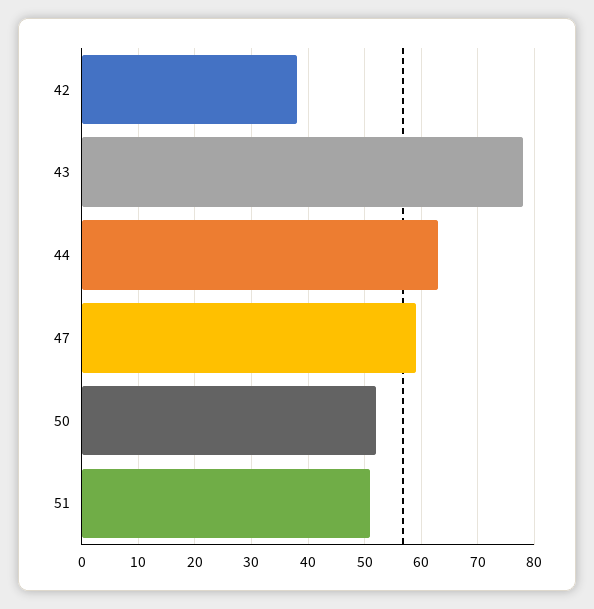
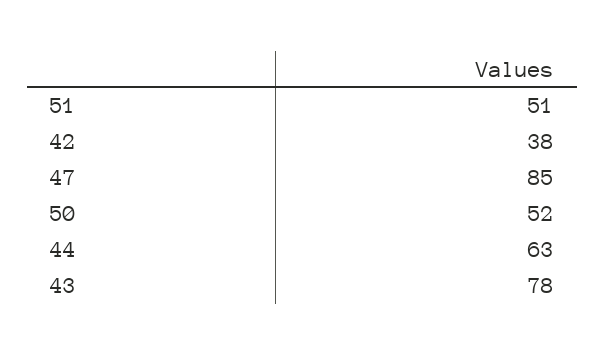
  {
    "42": 38,
    "43": 78,
    "44": 63,
-   "47": 60,
+   "47": 85,
    "50": 52,
    "51": 51
  }

